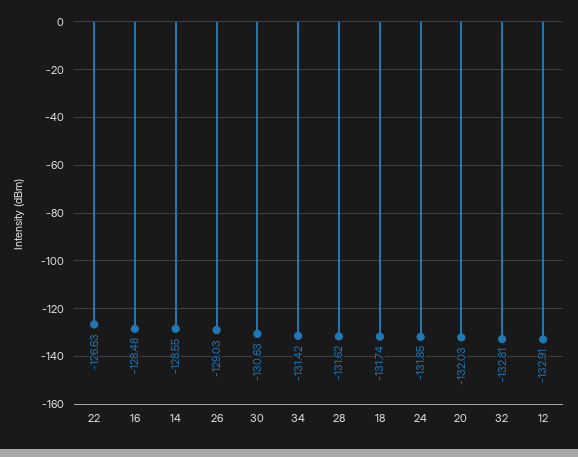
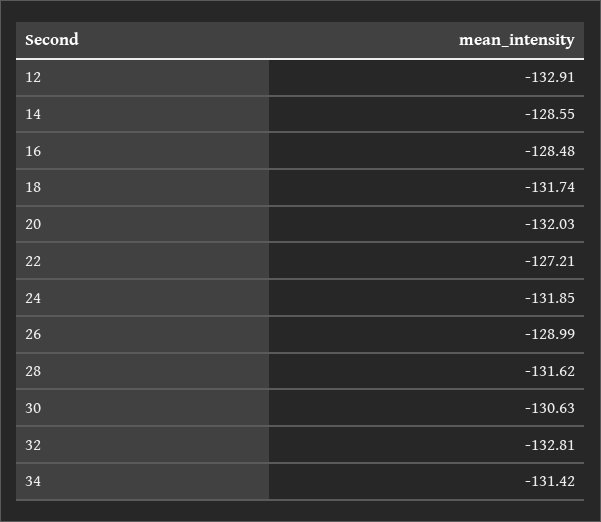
  {
-   "22": -126.63,
+   "22": -127.21,
    "16": -128.48,
    "14": -128.55,
-   "26": -129.03,
+   "26": -128.99,
    "30": -130.63,
    "34": -131.42,
    "28": -131.62,
    "18": -131.74,
    "24": -131.85,
    "20": -132.03,
    "32": -132.81,
    "12": -132.91
  }

